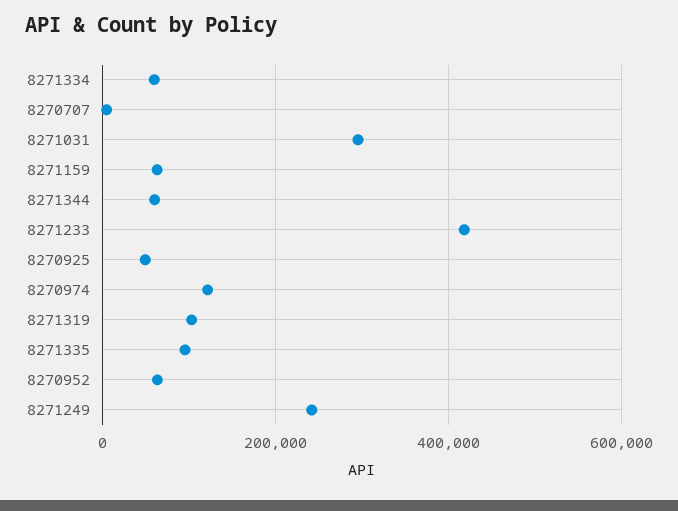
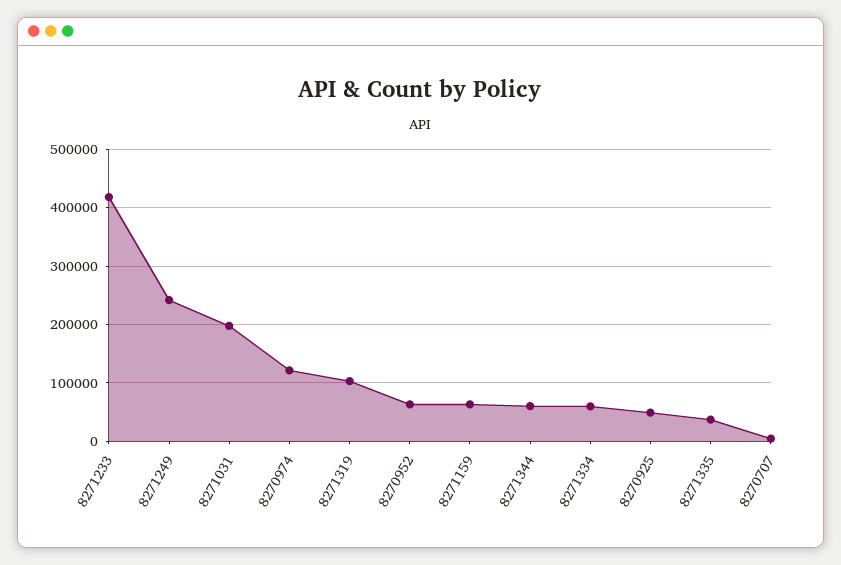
  {
    "8271334": 60000,
    "8270707": 0,
-   "8271031": 300000,
+   "8271031": 200000,
    "8271159": 60000,
    "8271344": 60000,
    "8271233": 420000,
    "8270925": 40000,
    "8270974": 120000,
    "8271319": 100000,
-   "8271335": 100000,
+   "8271335": 40000,
    "8270952": 60000,
    "8271249": 240000
  }

